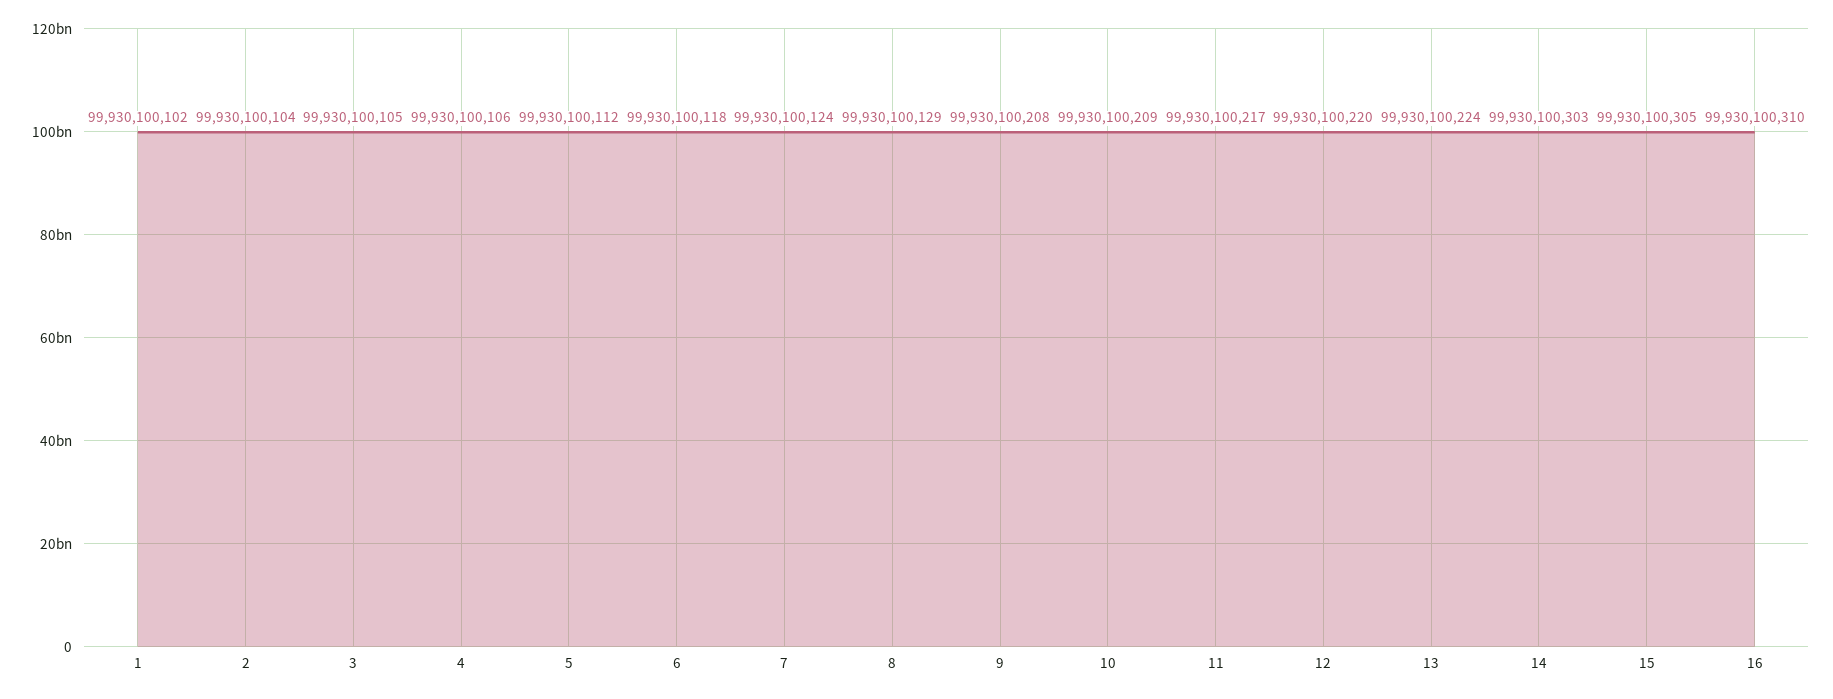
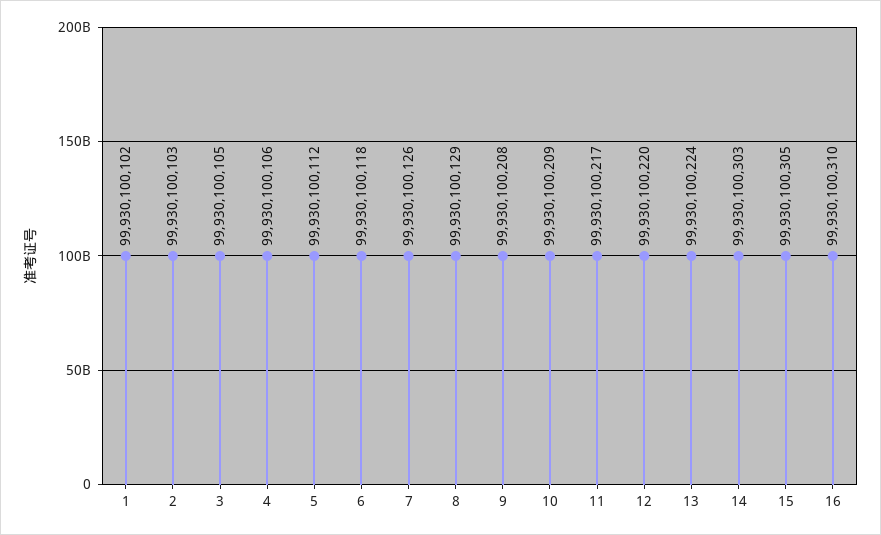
  {
    "1": 99930100102,
-   "2": 99930100104,
+   "2": 99930100103,
    "3": 99930100105,
    "4": 99930100106,
    "5": 99930100112,
    "6": 99930100118,
-   "7": 99930100124,
+   "7": 99930100126,
    "8": 99930100129,
    "9": 99930100208,
    "10": 99930100209,
    "11": 99930100217,
    "12": 99930100220,
    "13": 99930100224,
    "14": 99930100303,
    "15": 99930100305,
    "16": 99930100310
  }

